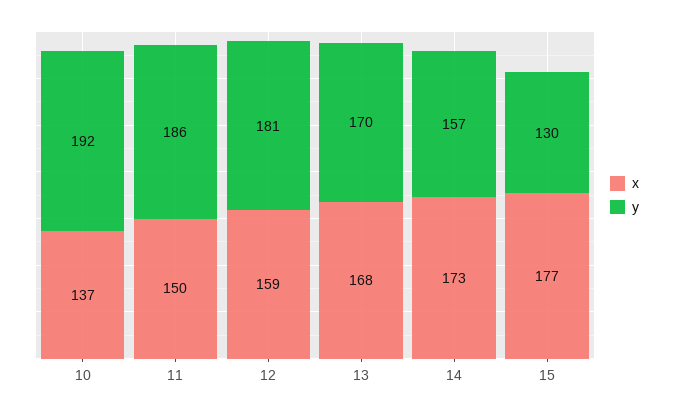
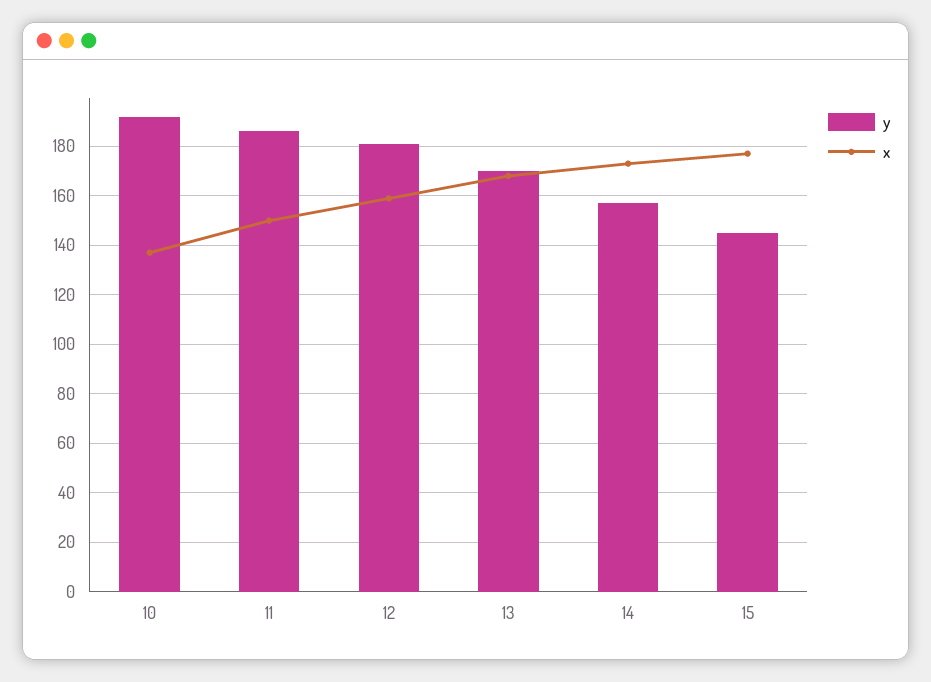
  {
    "x": {
      "10": 137,
      "11": 150,
      "12": 159,
      "13": 168,
      "14": 173,
      "15": 177
    },
    "y": {
      "10": 192,
      "11": 186,
      "12": 181,
      "13": 170,
      "14": 157,
-     "15": 130
+     "15": 145
    }
  }

